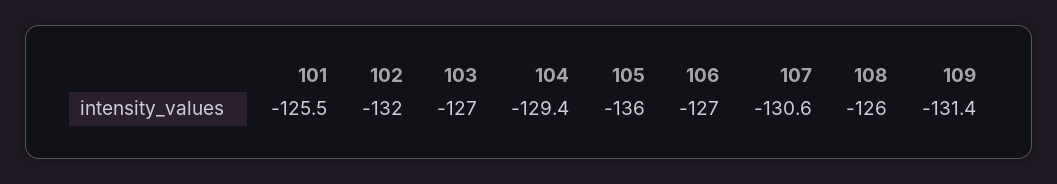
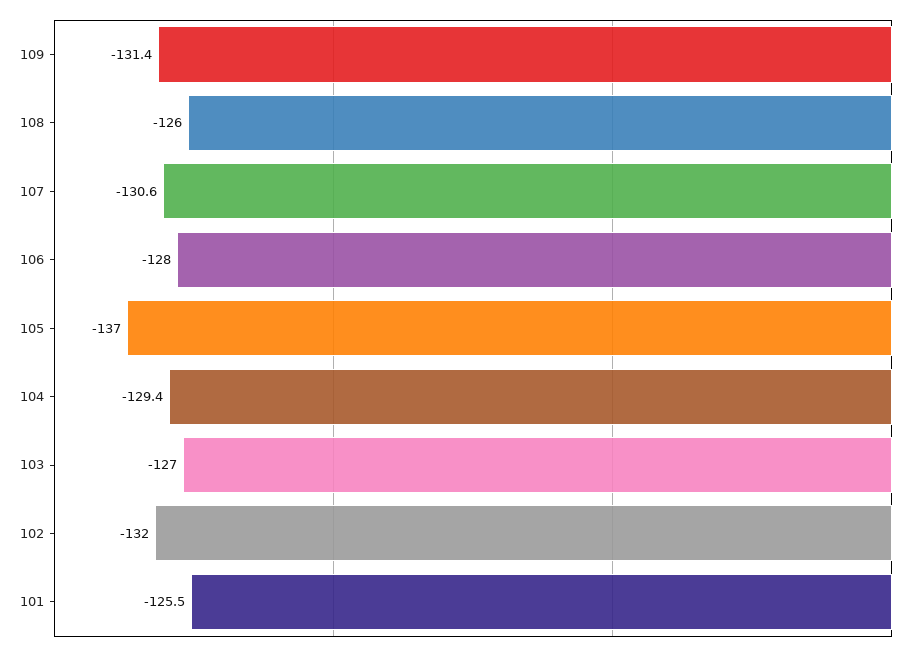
  {
    "101": -125.5,
    "102": -132,
    "103": -127,
    "104": -129.4,
-   "105": -136,
+   "105": -137,
-   "106": -127,
+   "106": -128,
    "107": -130.6,
    "108": -126,
    "109": -131.4
  }

